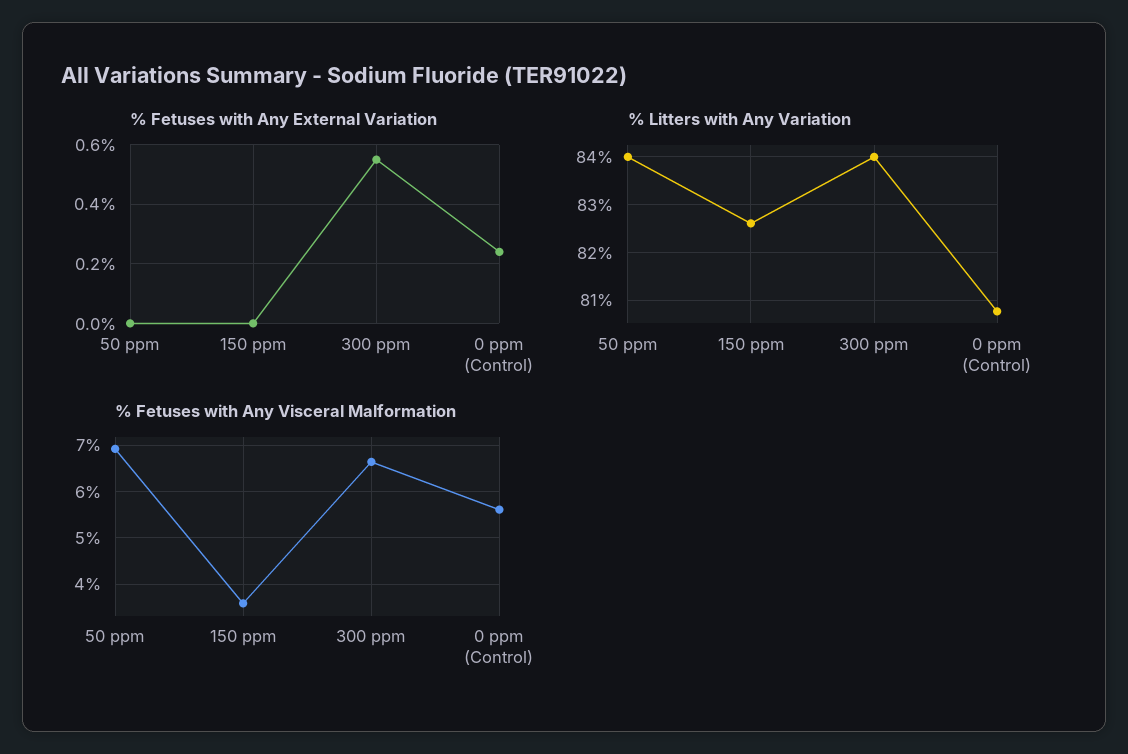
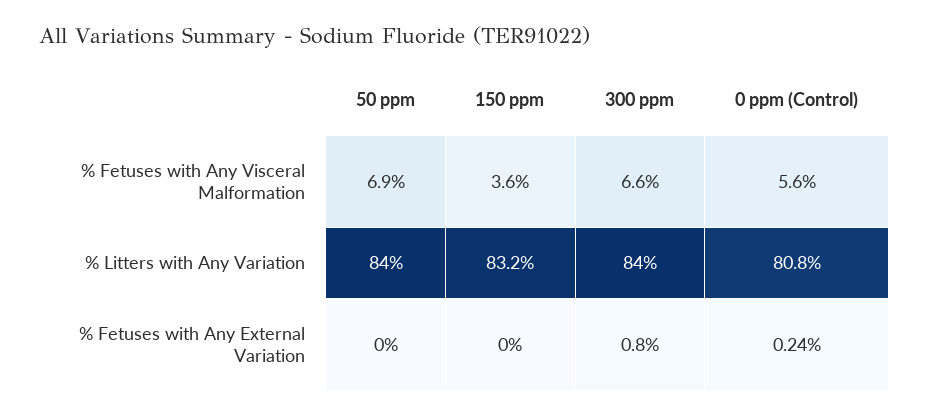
  {
    "% Fetuses with Any External Variation": {
      "50 ppm": 0,
      "150 ppm": 0,
-     "300 ppm": 0.55,
+     "300 ppm": 0.8,
      "0 ppm (Control)": 0.24
    },
    "% Litters with Any Variation": {
      "50 ppm": 84,
-     "150 ppm": 82.6,
+     "150 ppm": 83.2,
      "300 ppm": 84,
      "0 ppm (Control)": 80.8
    },
    "% Fetuses with Any Visceral Malformation": {
      "50 ppm": 6.9,
      "150 ppm": 3.6,
      "300 ppm": 6.6,
      "0 ppm (Control)": 5.6
    }
  }

